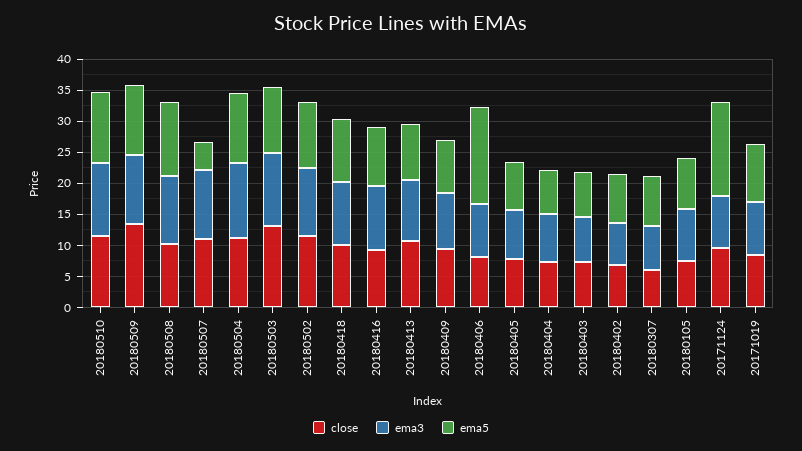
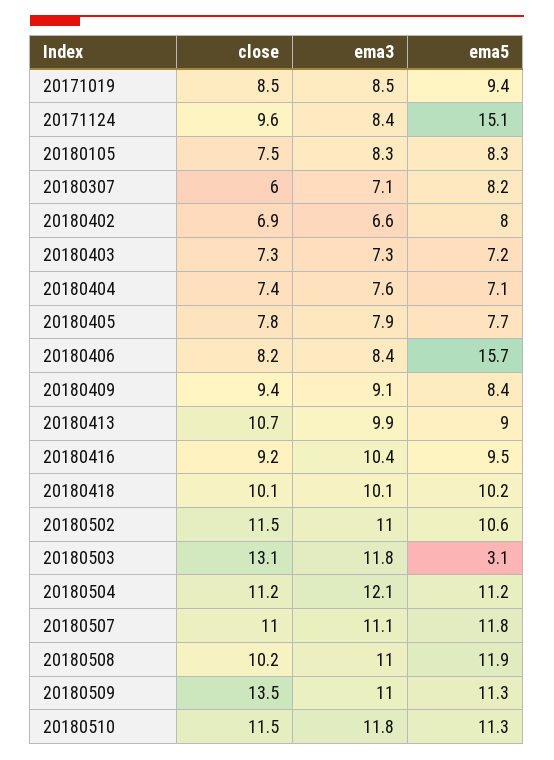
  {
    "close": {
      "20180510": 11.5,
      "20180509": 13.5,
      "20180508": 10.2,
      "20180507": 11,
      "20180504": 11.2,
      "20180503": 13.1,
      "20180502": 11.5,
      "20180418": 10.1,
      "20180416": 9.2,
      "20180413": 10.7,
      "20180409": 9.4,
      "20180406": 8.2,
      "20180405": 7.8,
      "20180404": 7.4,
      "20180403": 7.3,
      "20180402": 6.9,
      "20180307": 6,
      "20180105": 7.5,
      "20171124": 9.6,
      "20171019": 8.5
    },
    "ema3": {
      "20180510": 11.8,
      "20180509": 11,
      "20180508": 11,
      "20180507": 11.1,
      "20180504": 12.1,
      "20180503": 11.8,
      "20180502": 11,
      "20180418": 10.1,
      "20180416": 10.4,
      "20180413": 9.9,
      "20180409": 9.1,
      "20180406": 8.4,
      "20180405": 7.9,
      "20180404": 7.6,
      "20180403": 7.3,
      "20180402": 6.6,
      "20180307": 7.1,
      "20180105": 8.3,
      "20171124": 8.4,
      "20171019": 8.5
    },
    "ema5": {
      "20180510": 11.3,
      "20180509": 11.3,
      "20180508": 11.9,
-     "20180507": 5,
+     "20180507": 11.8,
      "20180504": 11.2,
-     "20180503": 10,
+     "20180503": 3.1,
      "20180502": 10.6,
      "20180418": 10.2,
      "20180416": 9.5,
      "20180413": 9,
      "20180409": 8.4,
      "20180406": 15.7,
      "20180405": 7.7,
      "20180404": 7.1,
      "20180403": 7.2,
      "20180402": 8,
      "20180307": 8.2,
      "20180105": 8.3,
      "20171124": 15.1,
      "20171019": 9.4
    }
  }

